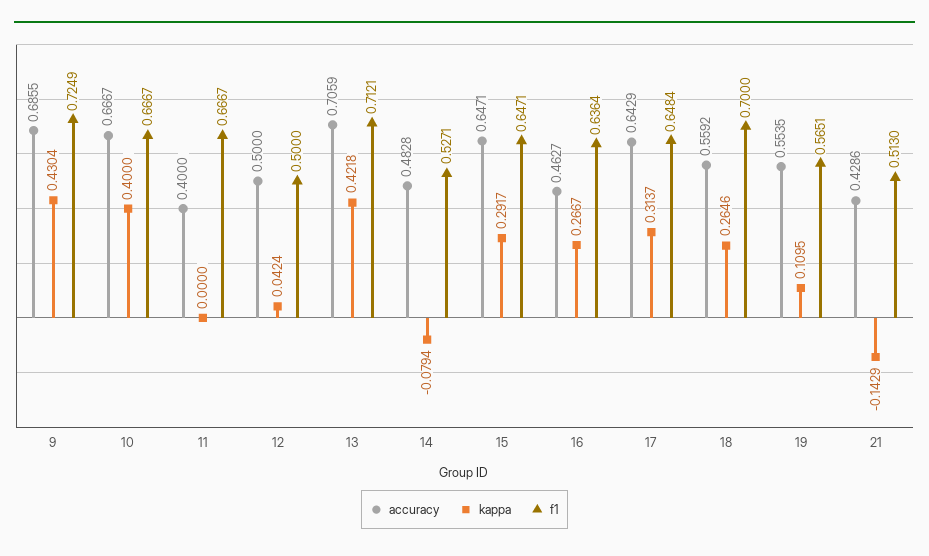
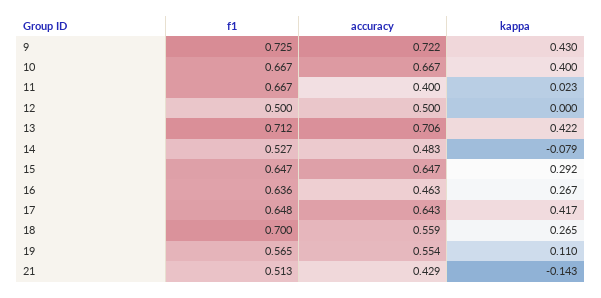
  {
    "accuracy": {
-     "9": 0.6855,
+     "9": 0.722,
      "10": 0.6667,
      "11": 0.4,
      "12": 0.5,
      "13": 0.7059,
      "14": 0.4828,
      "15": 0.6471,
      "16": 0.4627,
      "17": 0.6429,
      "18": 0.5592,
      "19": 0.5535,
      "21": 0.4286
    },
    "kappa": {
      "9": 0.4304,
      "10": 0.4,
-     "11": 0,
+     "11": 0.023,
-     "12": 0.0424,
+     "12": 0,
      "13": 0.4218,
      "14": -0.0794,
      "15": 0.2917,
      "16": 0.2667,
-     "17": 0.3137,
+     "17": 0.417,
      "18": 0.2646,
      "19": 0.1095,
      "21": -0.1429
    },
    "f1": {
      "9": 0.7249,
      "10": 0.6667,
      "11": 0.6667,
      "12": 0.5,
      "13": 0.7121,
      "14": 0.5271,
      "15": 0.6471,
      "16": 0.6364,
      "17": 0.6484,
      "18": 0.7,
      "19": 0.5651,
      "21": 0.513
    }
  }

